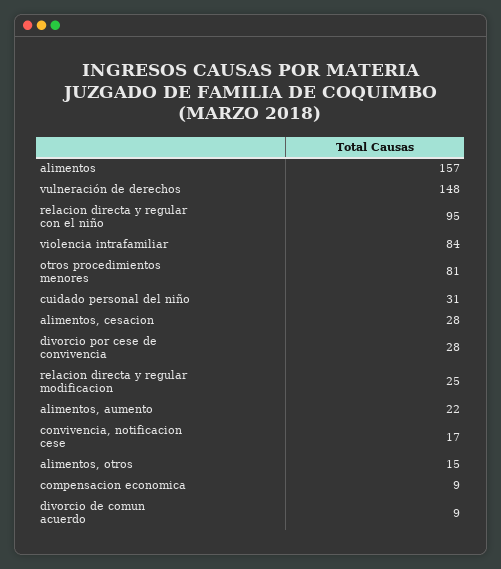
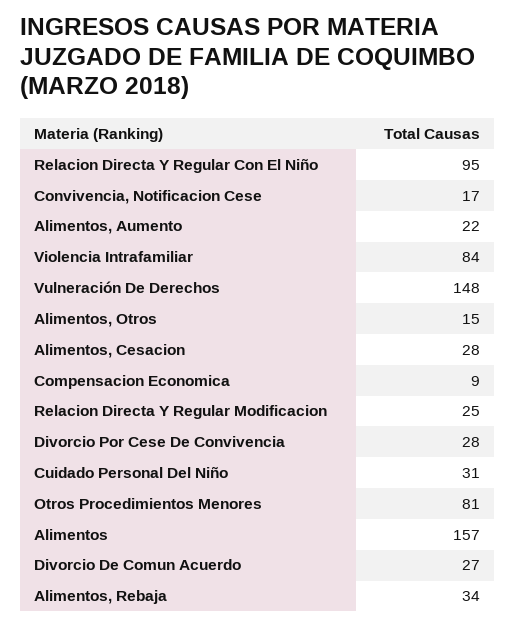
  {
    "alimentos": 157,
    "vulneración de derechos": 148,
    "relacion directa y regular con el niño": 95,
    "violencia intrafamiliar": 84,
    "otros procedimientos menores": 81,
    "cuidado personal del niño": 31,
    "alimentos, cesacion": 28,
    "divorcio por cese de convivencia": 28,
    "relacion directa y regular modificacion": 25,
    "alimentos, aumento": 22,
    "convivencia, notificacion cese": 17,
    "alimentos, otros": 15,
    "compensacion economica": 9,
-   "divorcio de comun acuerdo": 9
+   "divorcio de comun acuerdo": 27,
+   "Alimentos, Rebaja": 34
  }

